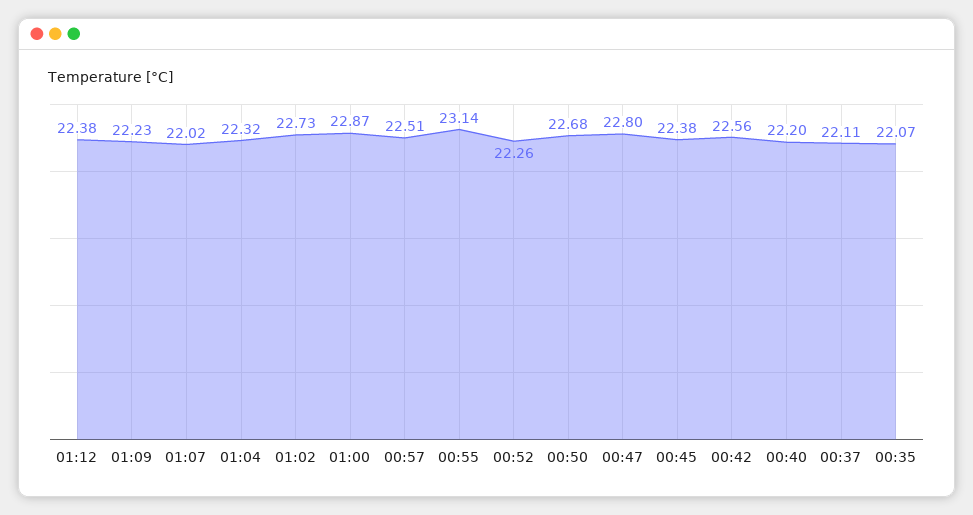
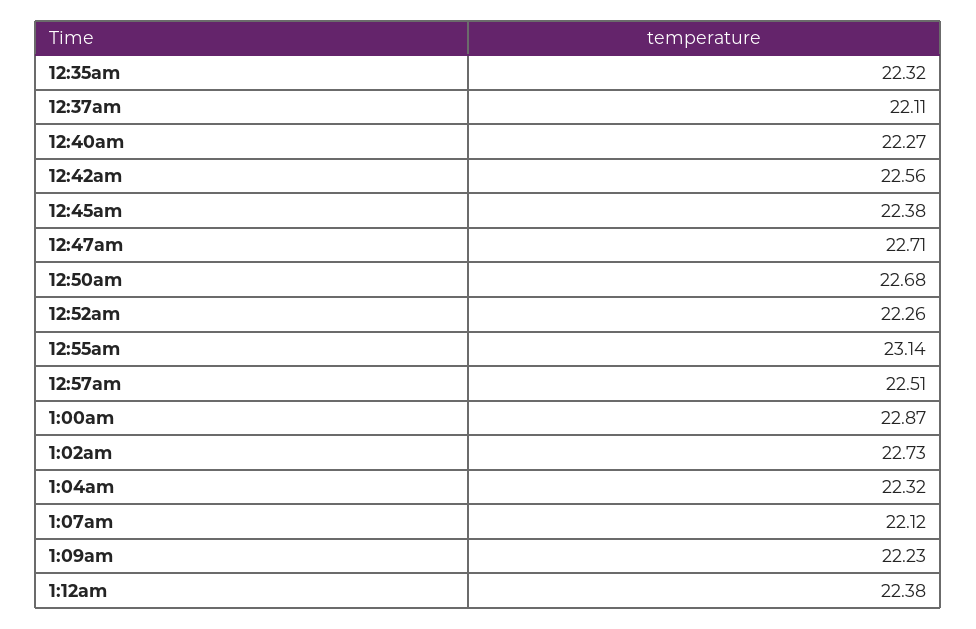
  {
    "01:12": 22.38,
    "01:09": 22.23,
-   "01:07": 22.02,
+   "01:07": 22.12,
    "01:04": 22.32,
    "01:02": 22.73,
    "01:00": 22.87,
    "00:57": 22.51,
    "00:55": 23.14,
    "00:52": 22.26,
    "00:50": 22.68,
-   "00:47": 22.8,
+   "00:47": 22.71,
    "00:45": 22.38,
    "00:42": 22.56,
-   "00:40": 22.2,
+   "00:40": 22.27,
    "00:37": 22.11,
-   "00:35": 22.07
+   "00:35": 22.32
  }

